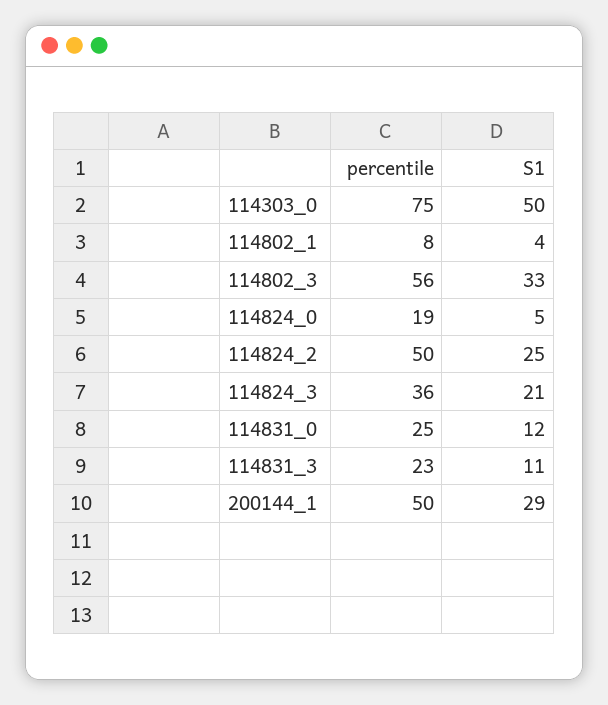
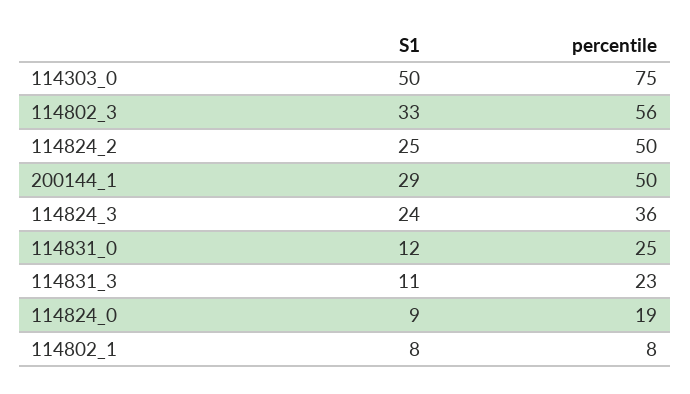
  {
    "percentile": {
      "114303_0": 75,
      "114802_1": 8,
      "114802_3": 56,
      "114824_0": 19,
      "114824_2": 50,
      "114824_3": 36,
      "114831_0": 25,
      "114831_3": 23,
      "200144_1": 50
    },
    "S1": {
      "114303_0": 50,
-     "114802_1": 4,
+     "114802_1": 8,
      "114802_3": 33,
-     "114824_0": 5,
+     "114824_0": 9,
      "114824_2": 25,
-     "114824_3": 21,
+     "114824_3": 24,
      "114831_0": 12,
      "114831_3": 11,
      "200144_1": 29
    }
  }

